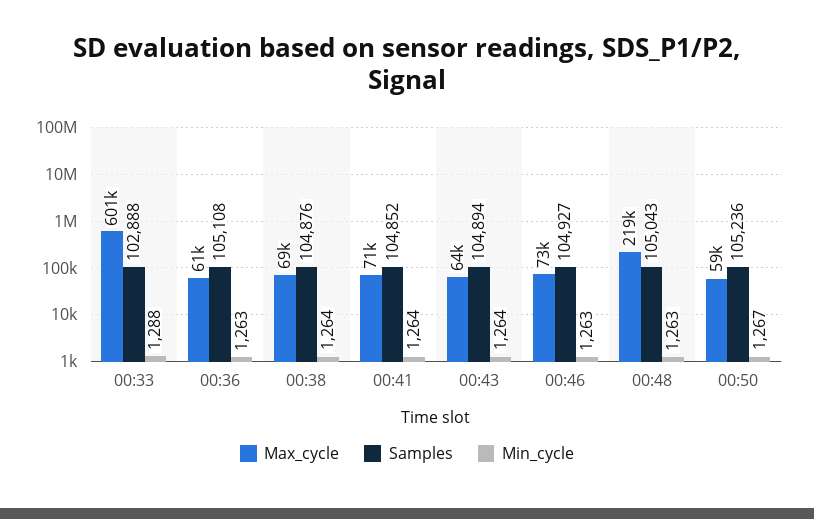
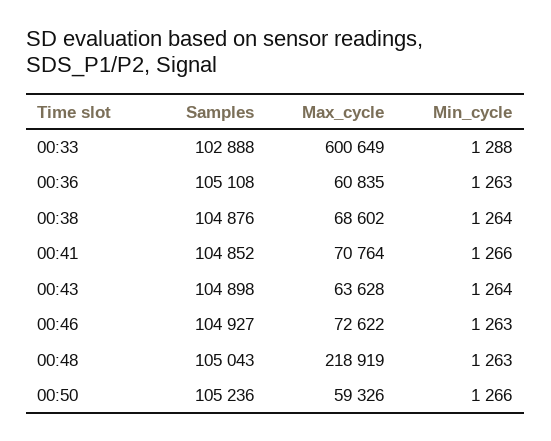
  {
    "Max_cycle": {
      "00:33": 600649,
      "00:36": 60835,
      "00:38": 68602,
      "00:41": 70764,
      "00:43": 63628,
      "00:46": 72622,
      "00:48": 218919,
      "00:50": 59326
    },
    "Samples": {
      "00:33": 102888,
      "00:36": 105108,
      "00:38": 104876,
      "00:41": 104852,
-     "00:43": 104894,
+     "00:43": 104898,
      "00:46": 104927,
      "00:48": 105043,
      "00:50": 105236
    },
    "Min_cycle": {
      "00:33": 1288,
      "00:36": 1263,
      "00:38": 1264,
-     "00:41": 1264,
+     "00:41": 1266,
      "00:43": 1264,
      "00:46": 1263,
      "00:48": 1263,
-     "00:50": 1267
+     "00:50": 1266
    }
  }

